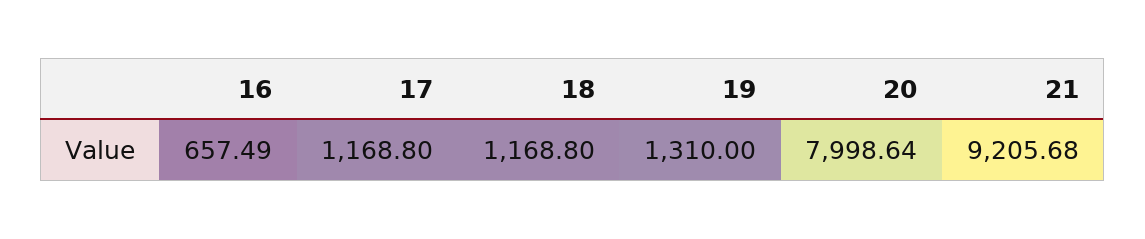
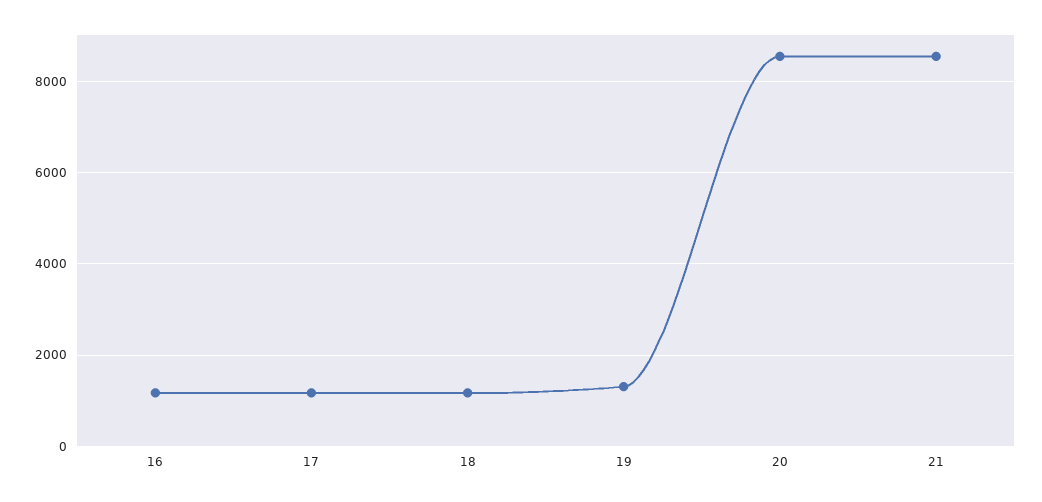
  {
-   "16": 657.49,
+   "16": 1200,
    "17": 1168.8,
    "18": 1168.8,
    "19": 1310,
-   "20": 7998.64,
+   "20": 8600,
-   "21": 9205.68
+   "21": 8600
  }

